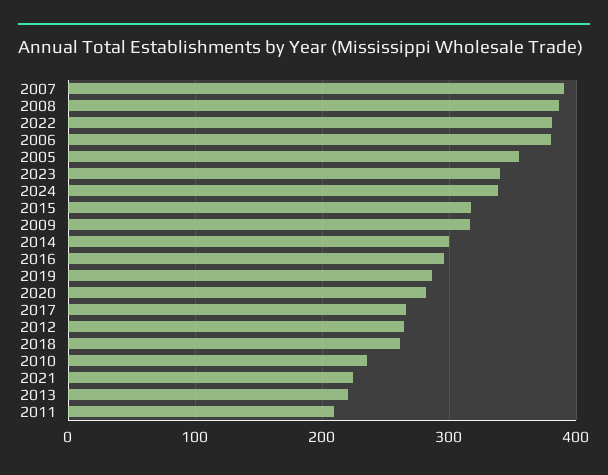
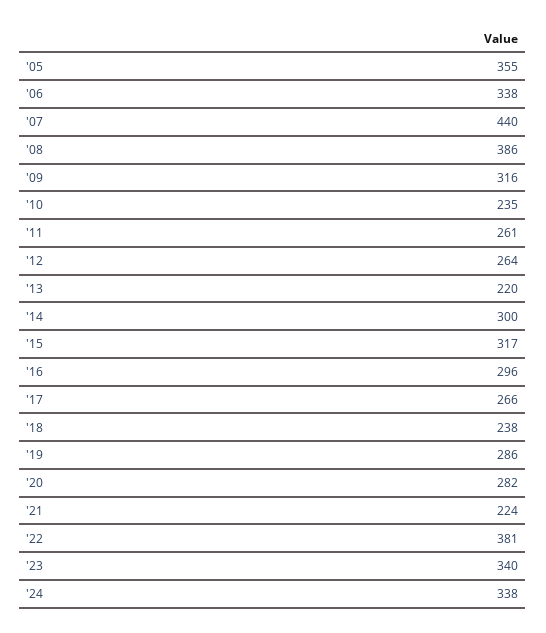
  {
-   "2007": 390,
+   "2007": 440,
    "2008": 386,
    "2022": 381,
-   "2006": 380,
+   "2006": 338,
    "2005": 355,
    "2023": 340,
    "2024": 338,
    "2015": 317,
    "2009": 316,
    "2014": 300,
    "2016": 296,
    "2019": 286,
    "2020": 282,
    "2017": 266,
    "2012": 264,
-   "2018": 260,
+   "2018": 238,
    "2010": 235,
    "2021": 224,
    "2013": 220,
-   "2011": 210
+   "2011": 261
  }

